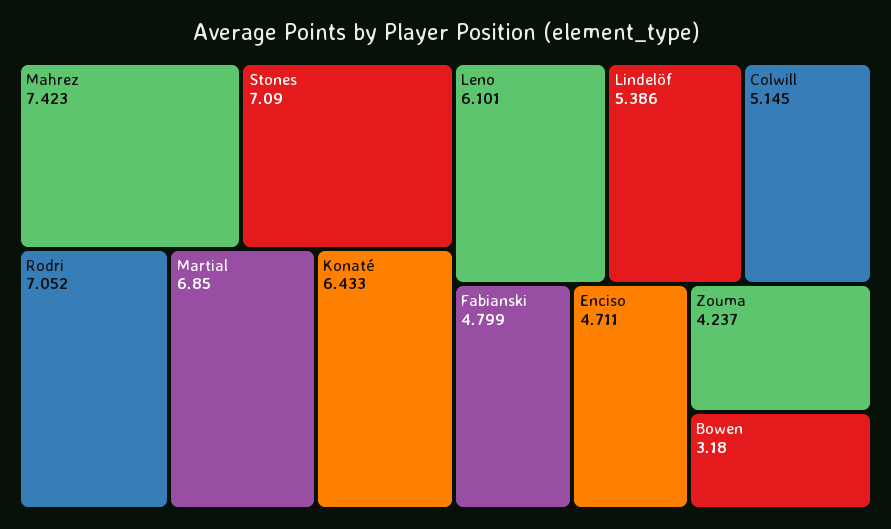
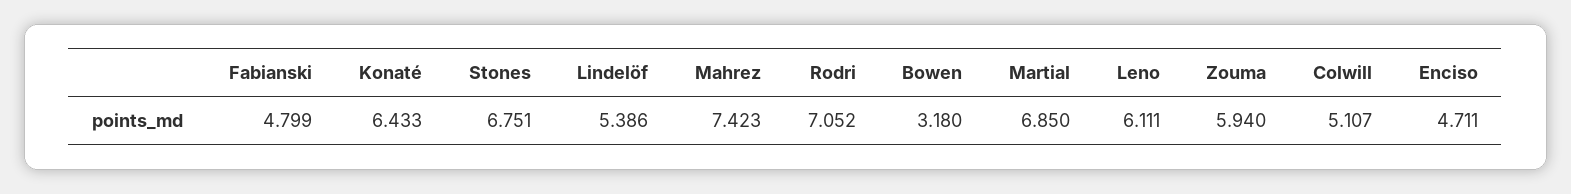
  {
    "Mahrez": 7.423,
-   "Stones": 7.09,
+   "Stones": 6.751,
    "Rodri": 7.052,
    "Martial": 6.85,
    "Konaté": 6.433,
-   "Leno": 6.101,
+   "Leno": 6.111,
    "Lindelöf": 5.386,
-   "Colwill": 5.145,
+   "Colwill": 5.107,
    "Fabianski": 4.799,
    "Enciso": 4.711,
-   "Zouma": 4.237,
+   "Zouma": 5.94,
    "Bowen": 3.18
  }

